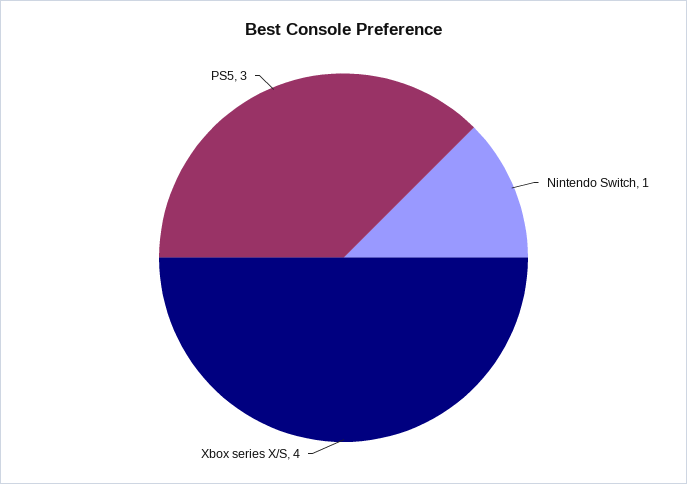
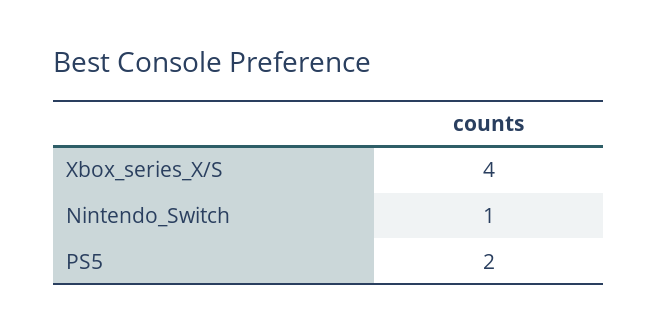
  {
    "Nintendo Switch": 1,
    "Xbox series X/S": 4,
-   "PS5": 3
+   "PS5": 2
  }

